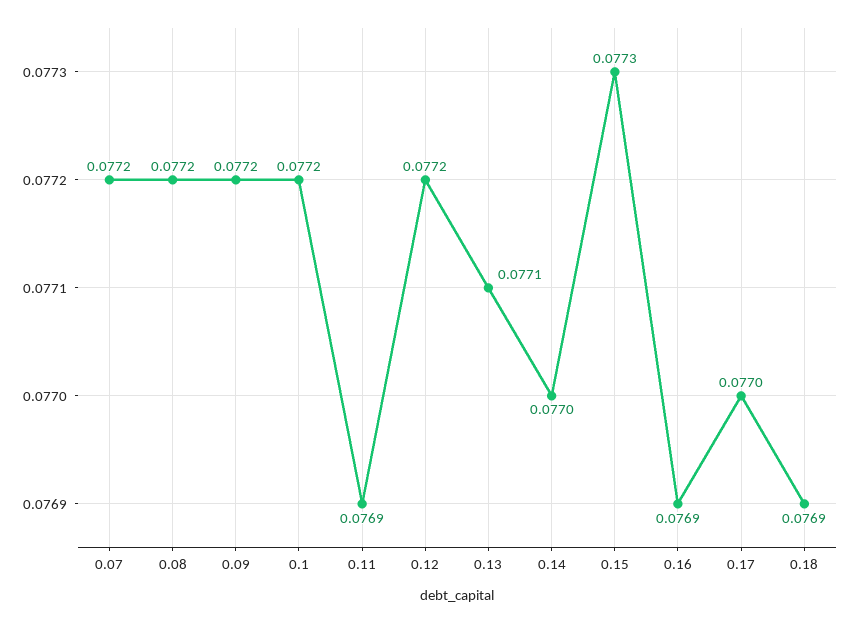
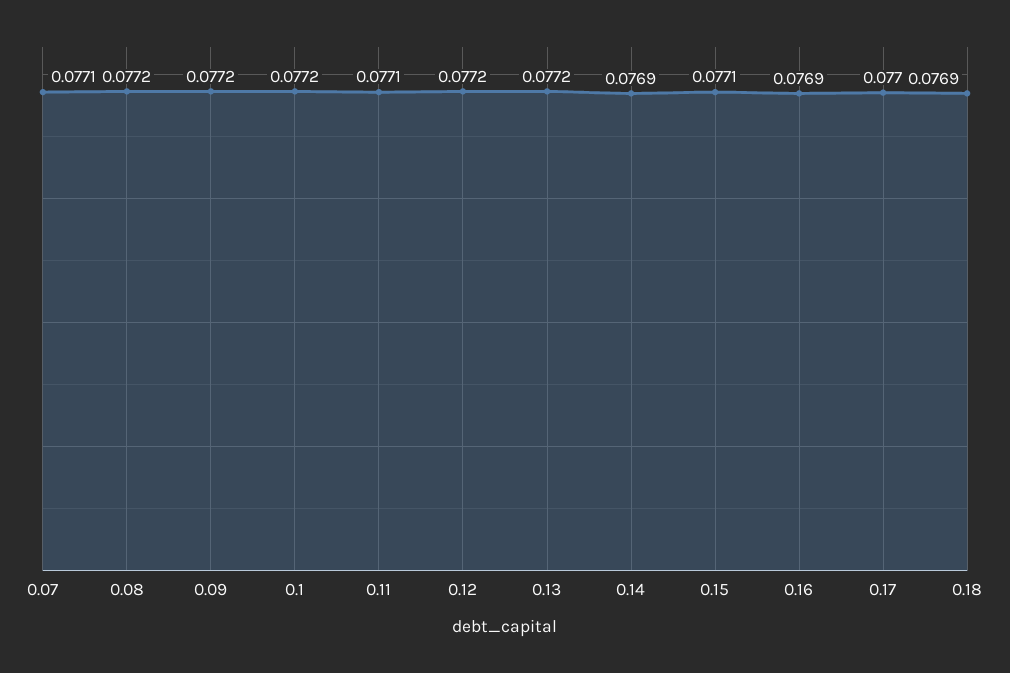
  {
-   "0.07": 0.0772,
+   "0.07": 0.0771,
    "0.08": 0.0772,
    "0.09": 0.0772,
    "0.1": 0.0772,
-   "0.11": 0.0769,
+   "0.11": 0.0771,
    "0.12": 0.0772,
-   "0.13": 0.0771,
+   "0.13": 0.0772,
-   "0.14": 0.077,
+   "0.14": 0.0769,
-   "0.15": 0.0773,
+   "0.15": 0.0771,
    "0.16": 0.0769,
    "0.17": 0.077,
    "0.18": 0.0769
  }

